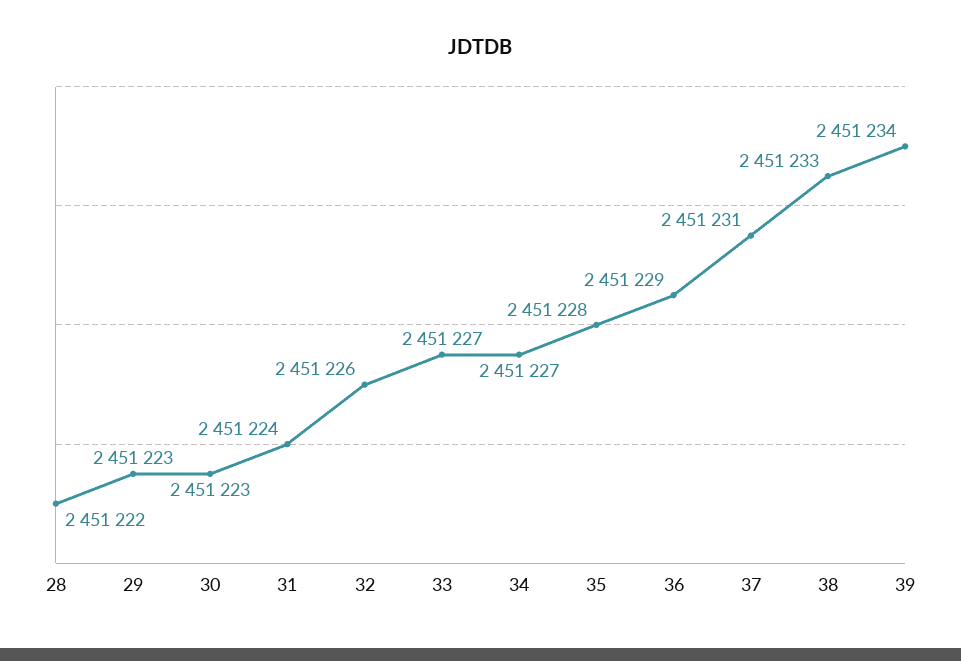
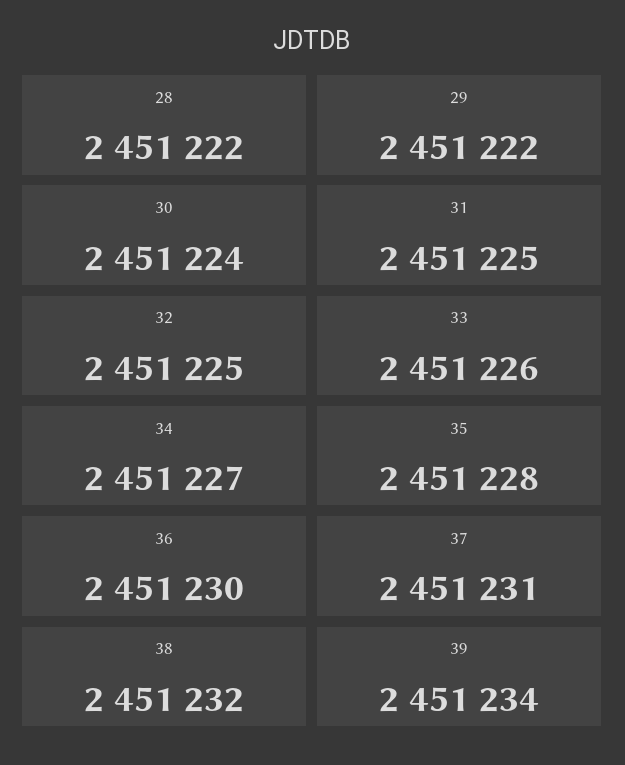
  {
    "28": 2451222,
-   "29": 2451223,
+   "29": 2451222,
-   "30": 2451223,
+   "30": 2451224,
-   "31": 2451224,
+   "31": 2451225,
-   "32": 2451226,
+   "32": 2451225,
-   "33": 2451227,
+   "33": 2451226,
    "34": 2451227,
    "35": 2451228,
-   "36": 2451229,
+   "36": 2451230,
    "37": 2451231,
-   "38": 2451233,
+   "38": 2451232,
    "39": 2451234
  }

